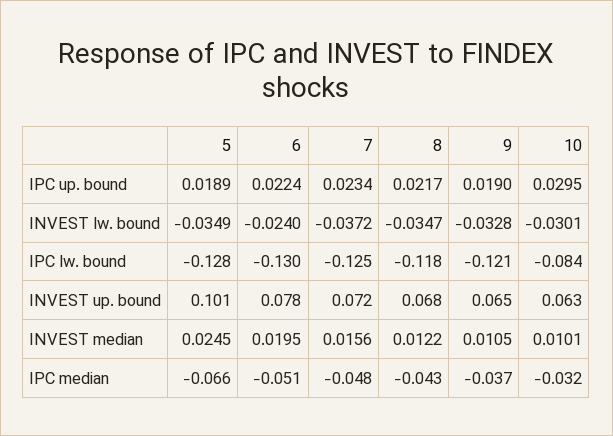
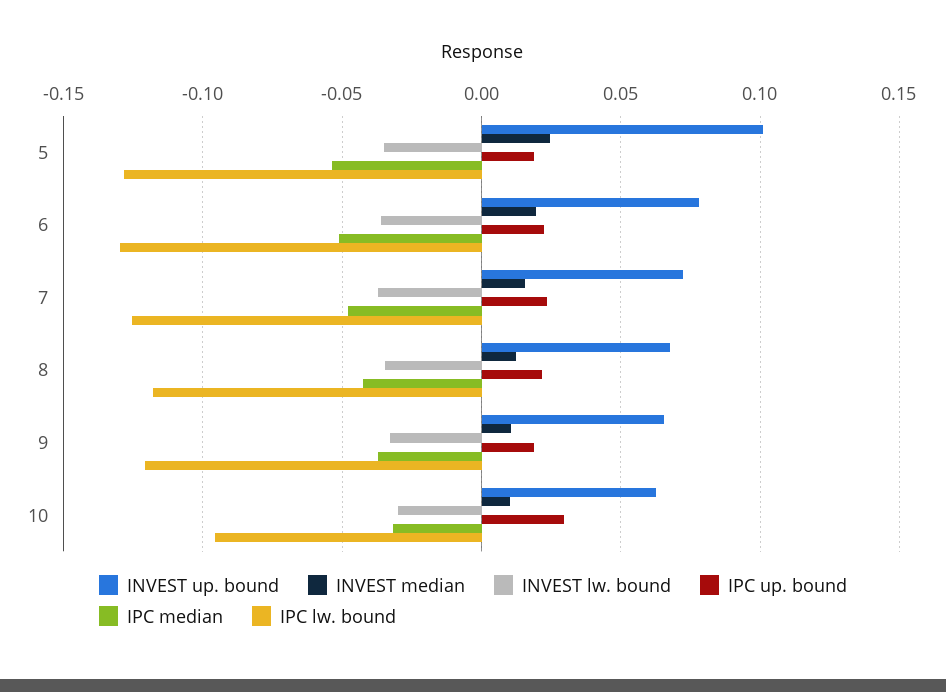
  {
    "IPC up. bound": {
      "5": 0.0189,
      "6": 0.0224,
      "7": 0.0234,
      "8": 0.0217,
      "9": 0.019,
      "10": 0.0295
    },
    "INVEST lw. bound": {
      "5": -0.0349,
-     "6": -0.024,
+     "6": -0.035,
      "7": -0.0372,
      "8": -0.0347,
      "9": -0.0328,
      "10": -0.0301
    },
    "IPC lw. bound": {
      "5": -0.128,
      "6": -0.13,
      "7": -0.125,
      "8": -0.118,
      "9": -0.121,
-     "10": -0.084
+     "10": -0.095
    },
    "INVEST up. bound": {
      "5": 0.101,
      "6": 0.078,
      "7": 0.072,
      "8": 0.068,
      "9": 0.065,
      "10": 0.063
    },
    "INVEST median": {
      "5": 0.0245,
      "6": 0.0195,
      "7": 0.0156,
      "8": 0.0122,
      "9": 0.0105,
      "10": 0.0101
    },
    "IPC median": {
-     "5": -0.066,
+     "5": -0.055,
      "6": -0.051,
      "7": -0.048,
      "8": -0.043,
      "9": -0.037,
      "10": -0.032
    }
  }

